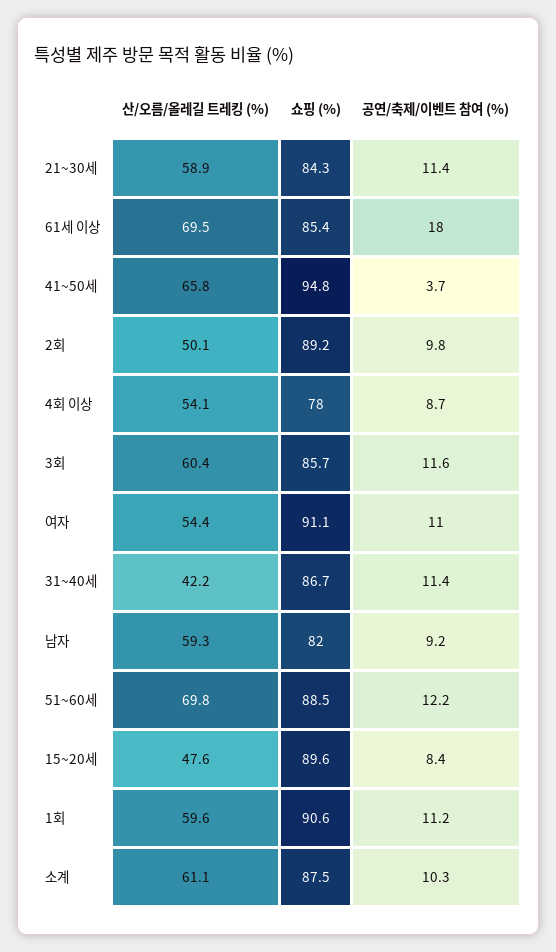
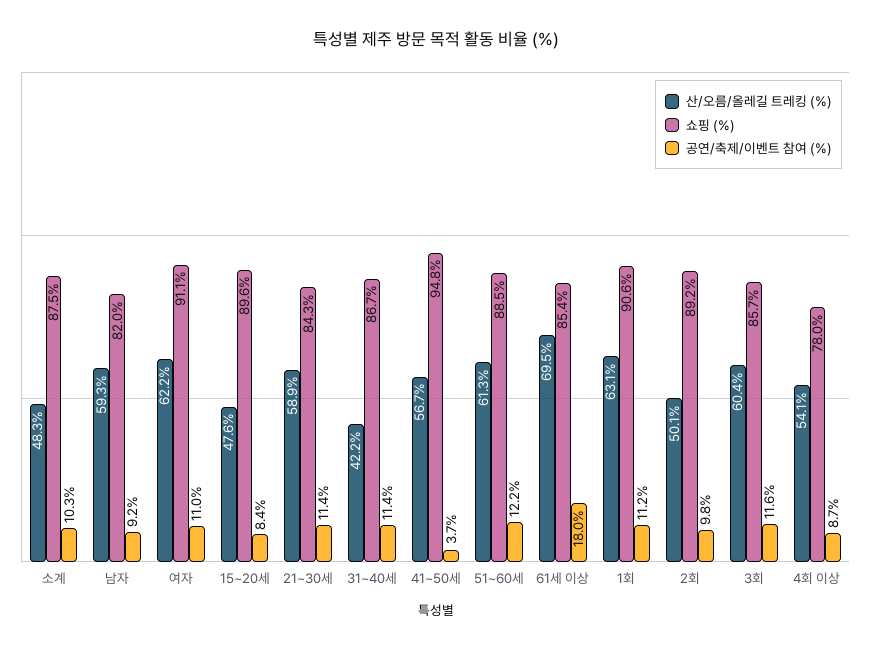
  {
    "산/오름/올레길 트레킹 (%)": {
      "21~30세": 58.9,
      "61세 이상": 69.5,
-     "41~50세": 65.8,
+     "41~50세": 56.7,
      "2회": 50.1,
      "4회 이상": 54.1,
      "3회": 60.4,
-     "여자": 54.4,
+     "여자": 62.2,
      "31~40세": 42.2,
      "남자": 59.3,
-     "51~60세": 69.8,
+     "51~60세": 61.3,
      "15~20세": 47.6,
-     "1회": 59.6,
+     "1회": 63.1,
-     "소계": 61.1
+     "소계": 48.3
    },
    "쇼핑 (%)": {
      "21~30세": 84.3,
      "61세 이상": 85.4,
      "41~50세": 94.8,
      "2회": 89.2,
      "4회 이상": 78,
      "3회": 85.7,
      "여자": 91.1,
      "31~40세": 86.7,
      "남자": 82,
      "51~60세": 88.5,
      "15~20세": 89.6,
      "1회": 90.6,
      "소계": 87.5
    },
    "공연/축제/이벤트 참여 (%)": {
      "21~30세": 11.4,
      "61세 이상": 18,
      "41~50세": 3.7,
      "2회": 9.8,
      "4회 이상": 8.7,
      "3회": 11.6,
      "여자": 11,
      "31~40세": 11.4,
      "남자": 9.2,
      "51~60세": 12.2,
      "15~20세": 8.4,
      "1회": 11.2,
      "소계": 10.3
    }
  }

